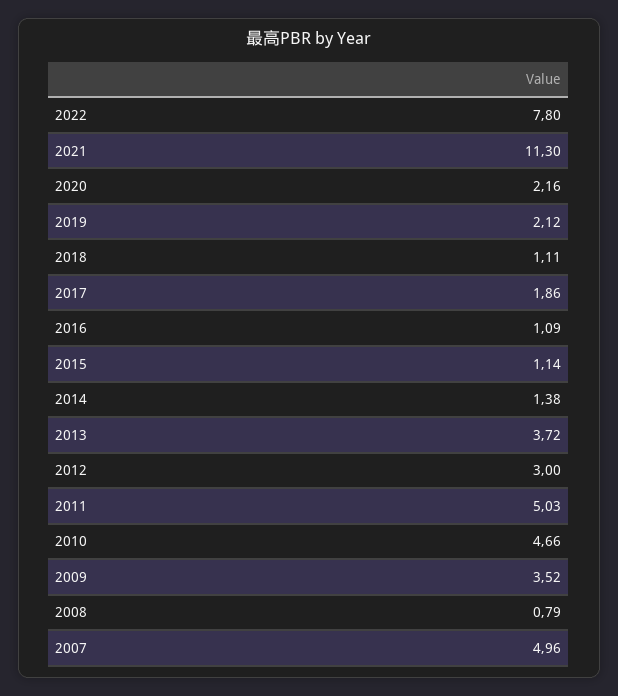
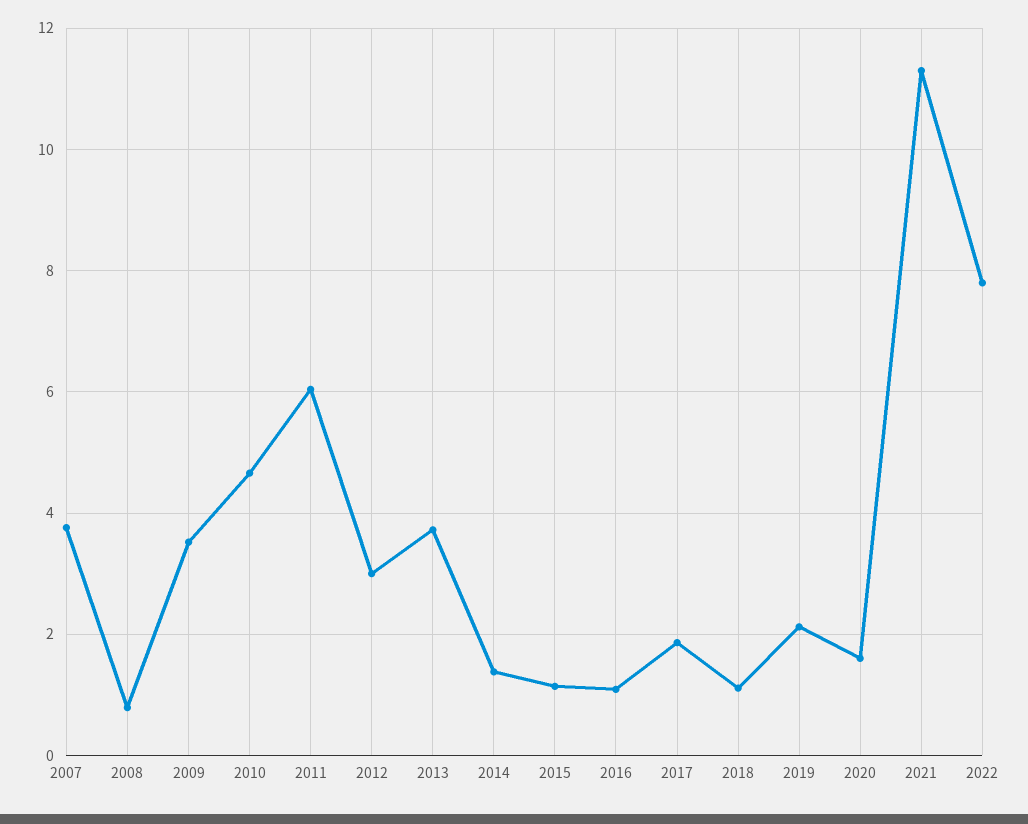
  {
    "2022": 7.8,
    "2021": 11.3,
-   "2020": 2.16,
+   "2020": 1.6,
    "2019": 2.12,
    "2018": 1.11,
    "2017": 1.86,
    "2016": 1.09,
    "2015": 1.14,
    "2014": 1.38,
    "2013": 3.72,
    "2012": 3,
-   "2011": 5.03,
+   "2011": 6,
    "2010": 4.66,
    "2009": 3.52,
    "2008": 0.79,
-   "2007": 4.96
+   "2007": 3.8
  }

